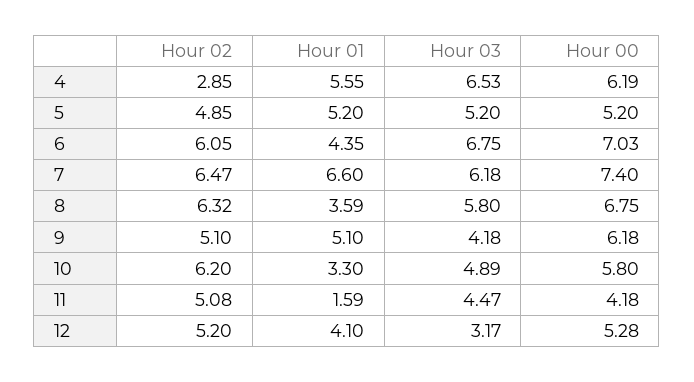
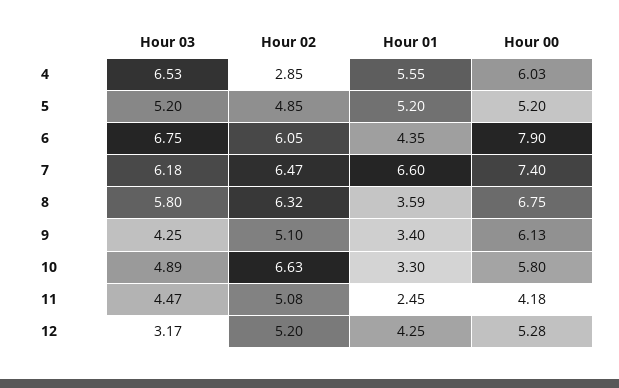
  {
    "Hour 02": {
      "4": 2.85,
      "5": 4.85,
      "6": 6.05,
      "7": 6.47,
      "8": 6.32,
      "9": 5.1,
-     "10": 6.2,
+     "10": 6.63,
      "11": 5.08,
      "12": 5.2
    },
    "Hour 01": {
      "4": 5.55,
      "5": 5.2,
      "6": 4.35,
      "7": 6.6,
      "8": 3.59,
-     "9": 5.1,
+     "9": 3.4,
      "10": 3.3,
-     "11": 1.59,
+     "11": 2.45,
-     "12": 4.1
+     "12": 4.25
    },
    "Hour 03": {
      "4": 6.53,
      "5": 5.2,
      "6": 6.75,
      "7": 6.18,
      "8": 5.8,
-     "9": 4.18,
+     "9": 4.25,
      "10": 4.89,
      "11": 4.47,
      "12": 3.17
    },
    "Hour 00": {
-     "4": 6.19,
+     "4": 6.03,
      "5": 5.2,
-     "6": 7.03,
+     "6": 7.9,
      "7": 7.4,
      "8": 6.75,
-     "9": 6.18,
+     "9": 6.13,
      "10": 5.8,
      "11": 4.18,
      "12": 5.28
    }
  }

